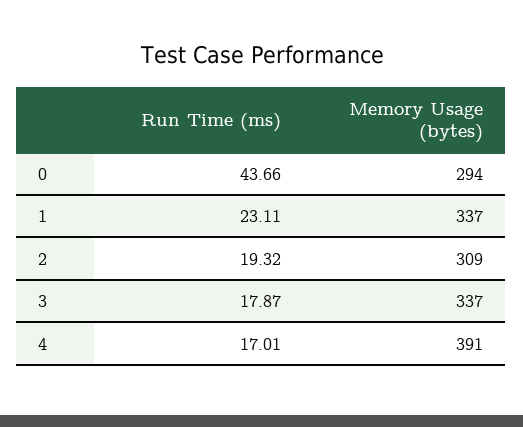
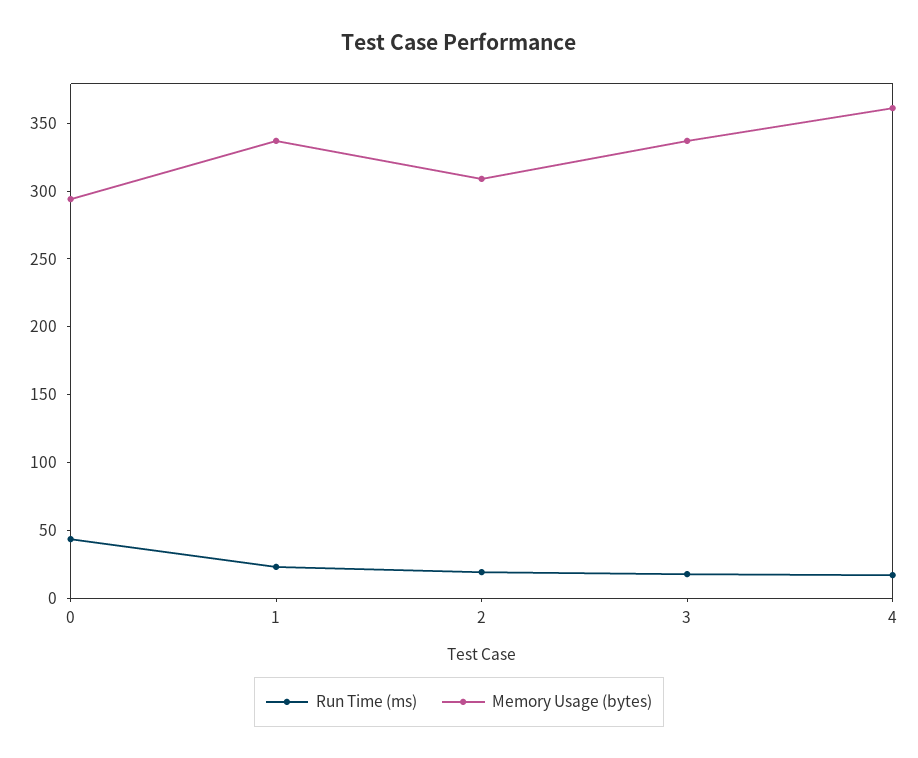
  {
    "Run Time (ms)": {
      "0": 43.66,
      "1": 23.11,
      "2": 19.32,
      "3": 17.87,
      "4": 17.01
    },
    "Memory Usage (bytes)": {
      "0": 294,
      "1": 337,
      "2": 309,
      "3": 337,
-     "4": 391
+     "4": 360
    }
  }

